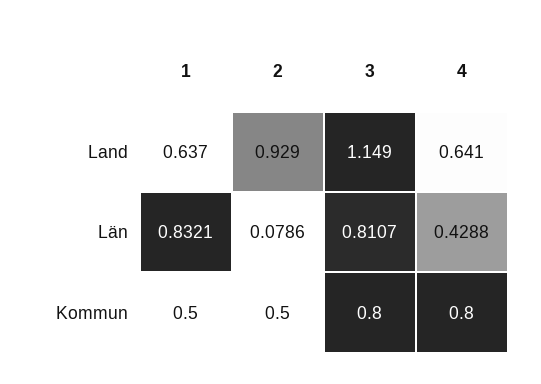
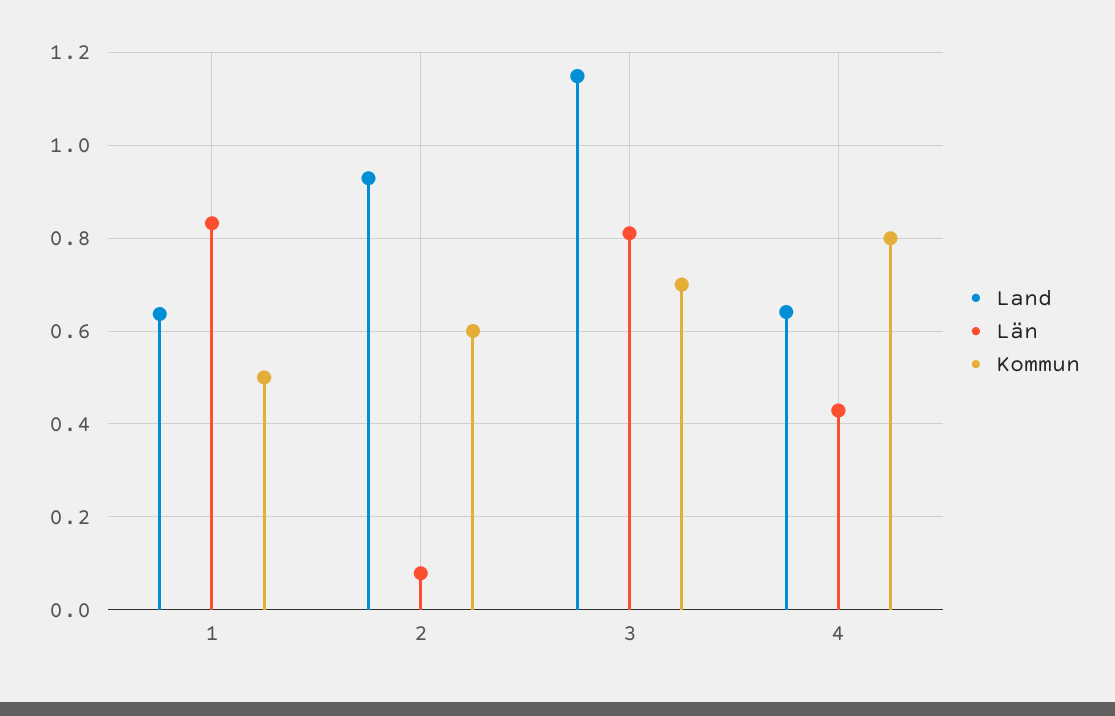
  {
    "Land": {
      "1": 0.637,
      "2": 0.929,
      "3": 1.149,
      "4": 0.641
    },
    "Län": {
      "1": 0.8321,
      "2": 0.0786,
      "3": 0.8107,
      "4": 0.4288
    },
    "Kommun": {
      "1": 0.5,
-     "2": 0.5,
+     "2": 0.6,
-     "3": 0.8,
+     "3": 0.7,
      "4": 0.8
    }
  }

